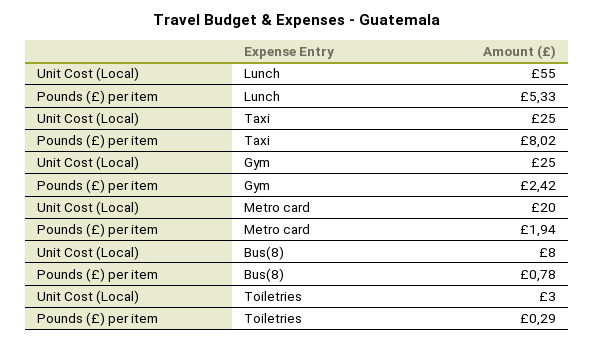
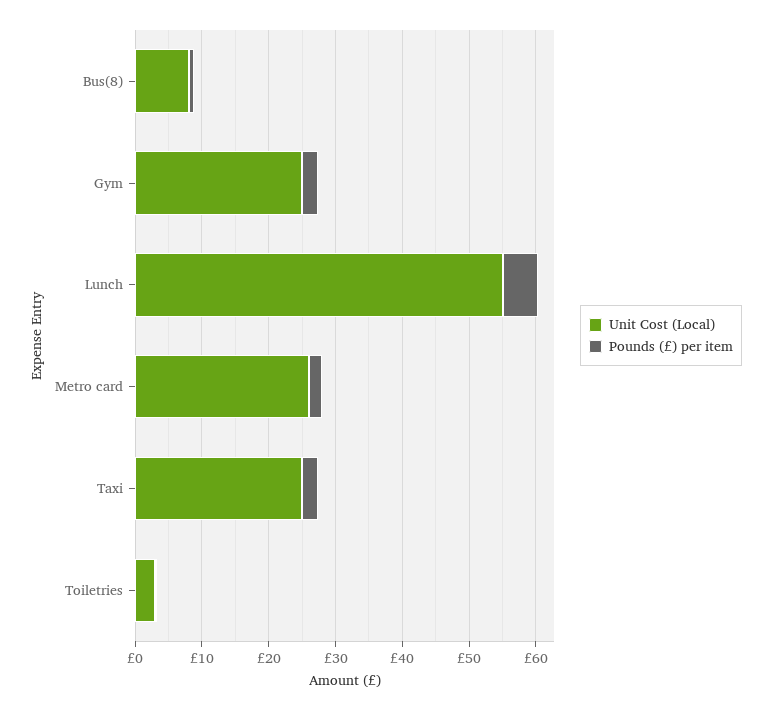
  {
    "Unit Cost (Local)": {
      "Lunch": 55,
      "Taxi": 25,
      "Gym": 25,
-     "Metro card": 20,
+     "Metro card": 26,
      "Bus(8)": 8,
      "Toiletries": 3
    },
    "Pounds (£) per item": {
      "Lunch": 5.33,
-     "Taxi": 8.02,
+     "Taxi": 2,
      "Gym": 2.42,
      "Metro card": 1.94,
      "Bus(8)": 0.78,
      "Toiletries": 0.29
    }
  }

